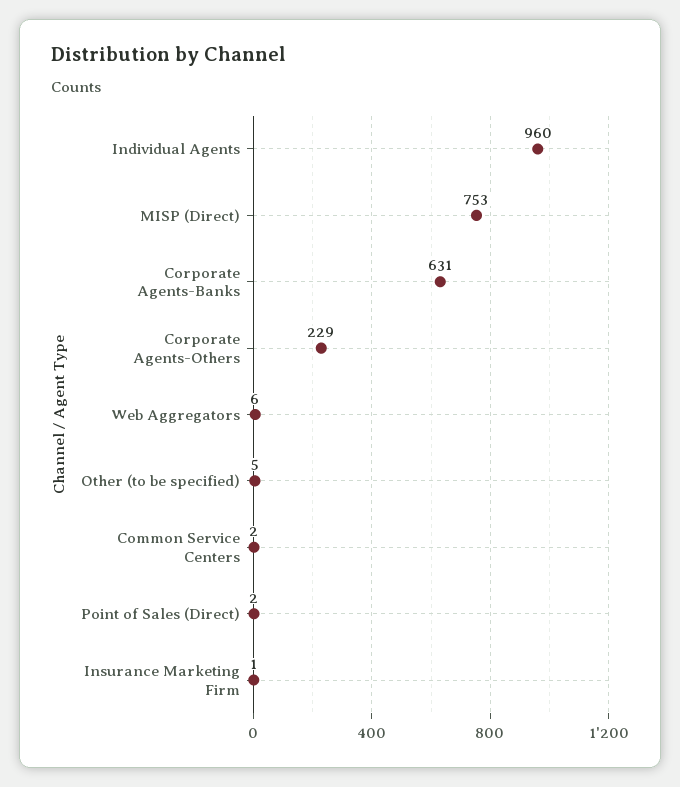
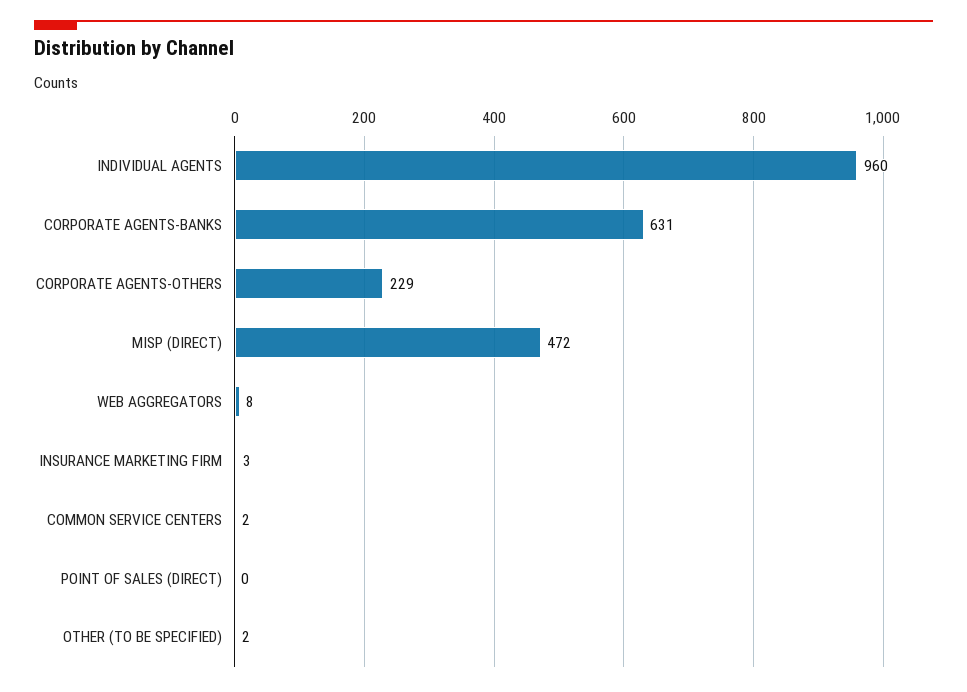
  {
    "Individual Agents": 960,
-   "MISP (Direct)": 753,
+   "MISP (Direct)": 472,
    "Corporate Agents-Banks": 631,
    "Corporate Agents-Others": 229,
-   "Web Aggregators": 6,
+   "Web Aggregators": 8,
-   "Other (to be specified)": 5,
+   "Other (to be specified)": 2,
    "Common Service Centers": 2,
-   "Point of Sales (Direct)": 2,
+   "Point of Sales (Direct)": 0,
-   "Insurance Marketing Firm": 1
+   "Insurance Marketing Firm": 3
  }

